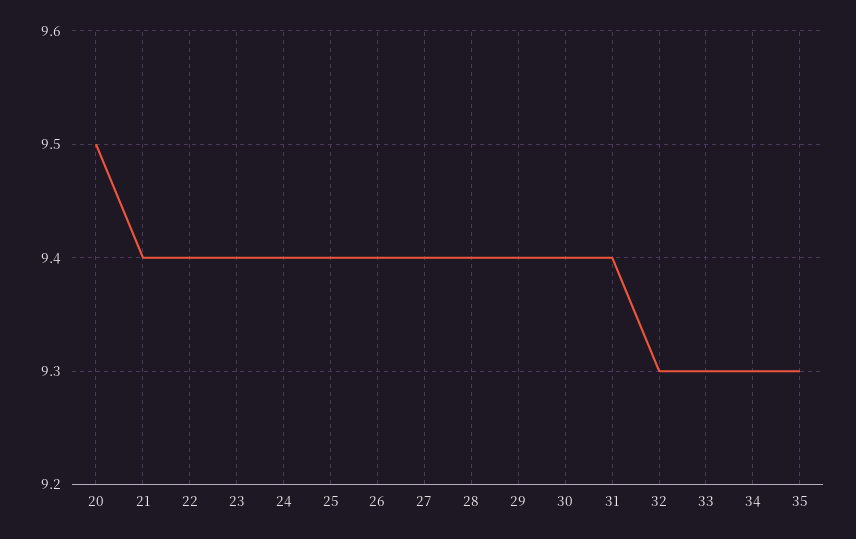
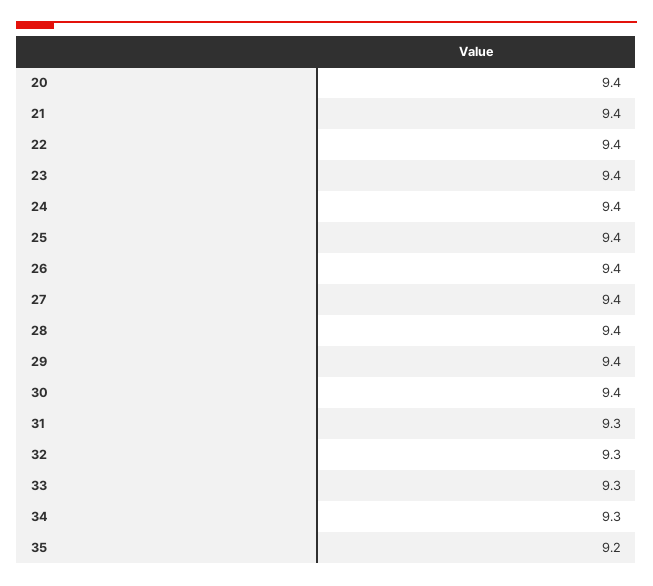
  {
-   "20": 9.5,
+   "20": 9.4,
    "21": 9.4,
    "22": 9.4,
    "23": 9.4,
    "24": 9.4,
    "25": 9.4,
    "26": 9.4,
    "27": 9.4,
    "28": 9.4,
    "29": 9.4,
    "30": 9.4,
-   "31": 9.4,
+   "31": 9.3,
    "32": 9.3,
    "33": 9.3,
    "34": 9.3,
-   "35": 9.3
+   "35": 9.2
  }

